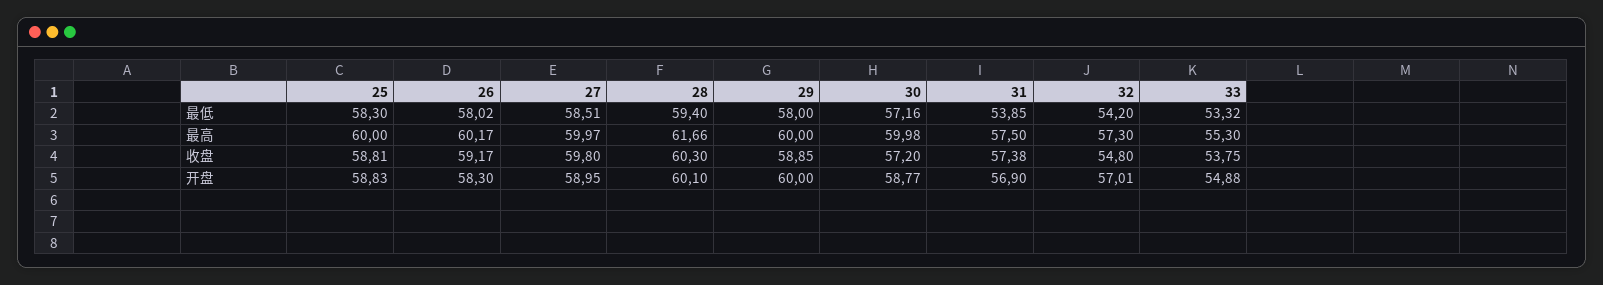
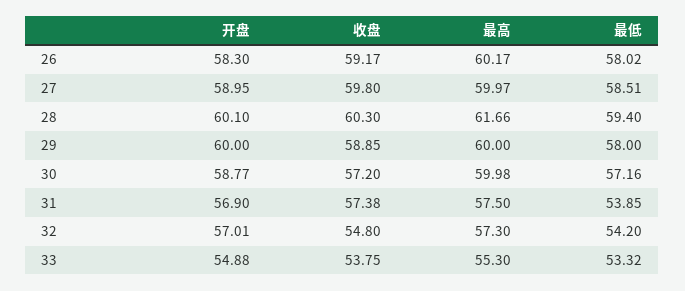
  {
-   "25": {
-     "最低": 58.3,
-     "最高": 60,
-     "收盘": 58.81,
-     "开盘": 58.83
-   },
    "26": {
      "最低": 58.02,
      "最高": 60.17,
      "收盘": 59.17,
      "开盘": 58.3
    },
    "27": {
      "最低": 58.51,
      "最高": 59.97,
      "收盘": 59.8,
      "开盘": 58.95
    },
    "28": {
      "最低": 59.4,
      "最高": 61.66,
      "收盘": 60.3,
      "开盘": 60.1
    },
    "29": {
      "最低": 58,
      "最高": 60,
      "收盘": 58.85,
      "开盘": 60
    },
    "30": {
      "最低": 57.16,
      "最高": 59.98,
      "收盘": 57.2,
      "开盘": 58.77
    },
    "31": {
      "最低": 53.85,
      "最高": 57.5,
      "收盘": 57.38,
      "开盘": 56.9
    },
    "32": {
      "最低": 54.2,
      "最高": 57.3,
      "收盘": 54.8,
      "开盘": 57.01
    },
    "33": {
      "最低": 53.32,
      "最高": 55.3,
      "收盘": 53.75,
      "开盘": 54.88
    }
  }

